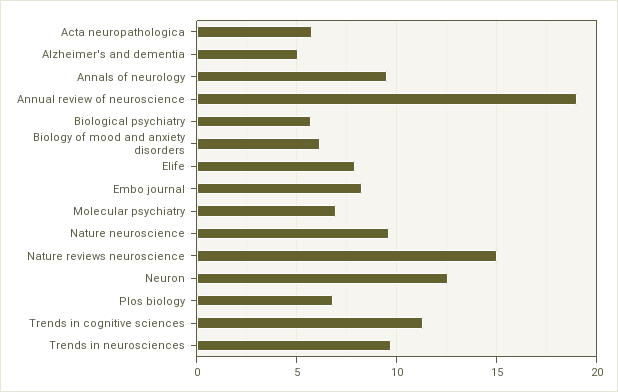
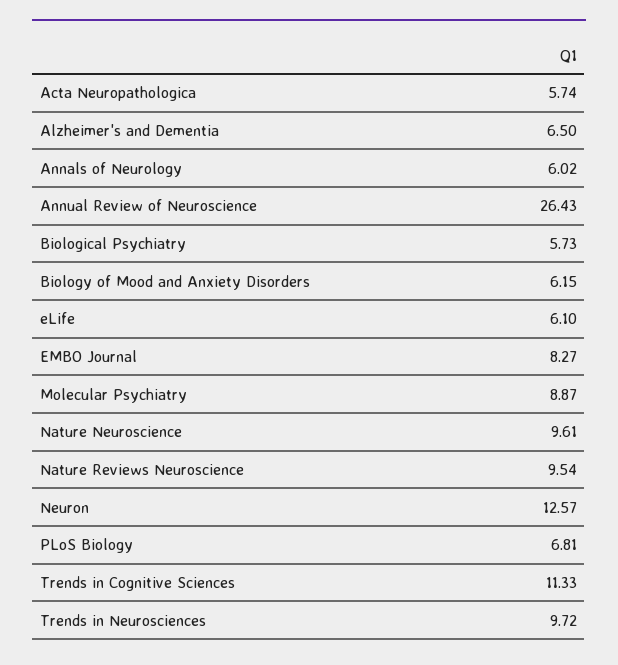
  {
    "Acta neuropathologica": 5.74,
-   "Alzheimer's and dementia": 5,
+   "Alzheimer's and dementia": 6.5,
-   "Annals of neurology": 9.5,
+   "Annals of neurology": 6.02,
-   "Annual review of neuroscience": 19,
+   "Annual review of neuroscience": 26.43,
    "Biological psychiatry": 5.73,
    "Biology of mood and anxiety disorders": 6.15,
-   "Elife": 8,
+   "Elife": 6.1,
    "Embo journal": 8.27,
-   "Molecular psychiatry": 7,
+   "Molecular psychiatry": 8.87,
    "Nature neuroscience": 9.61,
-   "Nature reviews neuroscience": 15,
+   "Nature reviews neuroscience": 9.54,
    "Neuron": 12.57,
    "Plos biology": 6.81,
    "Trends in cognitive sciences": 11.33,
    "Trends in neurosciences": 9.72
  }

